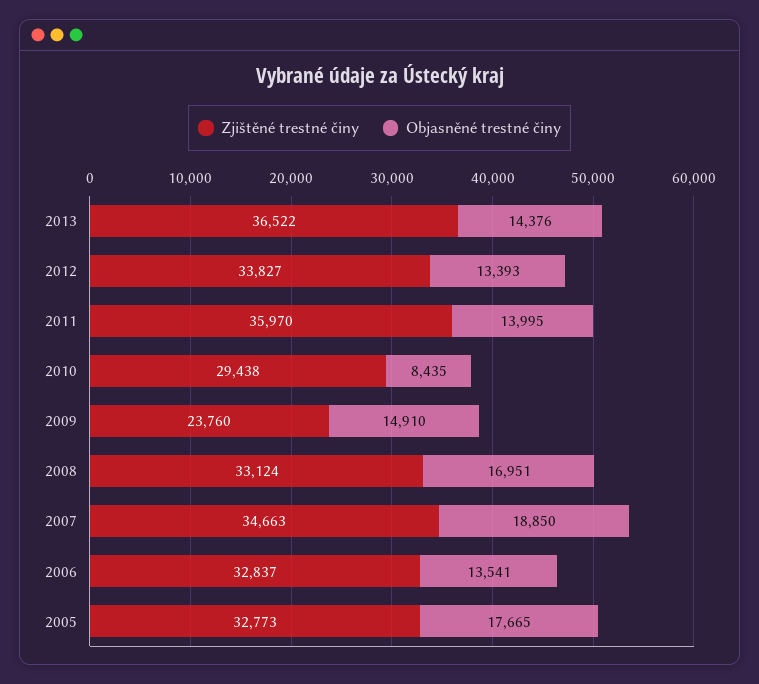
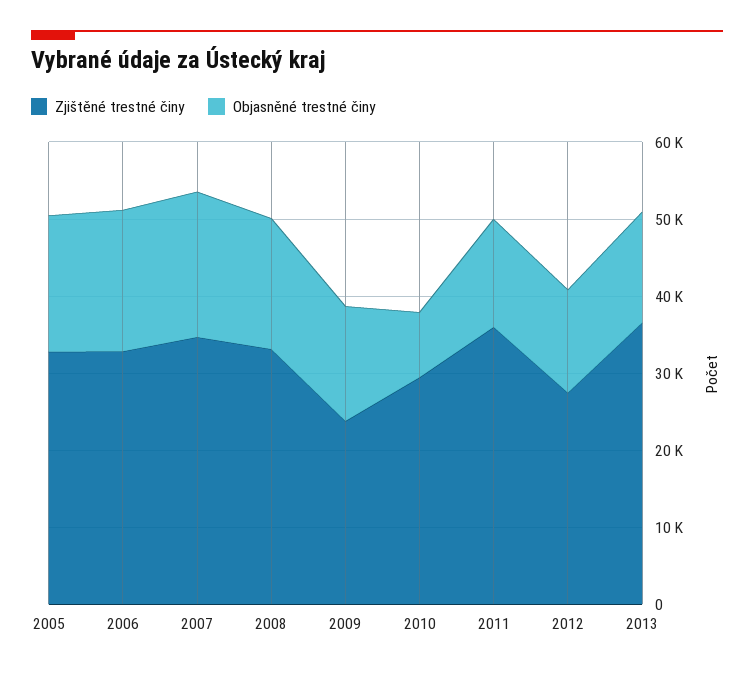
  {
    "Zjištěné trestné činy": {
      "2013": 36522,
-     "2012": 33827,
+     "2012": 28000,
      "2011": 35970,
      "2010": 29438,
      "2009": 23760,
      "2008": 33124,
      "2007": 34663,
      "2006": 32837,
      "2005": 32773
    },
    "Objasněné trestné činy": {
      "2013": 14376,
      "2012": 13393,
      "2011": 13995,
      "2010": 8435,
      "2009": 14910,
      "2008": 16951,
      "2007": 18850,
-     "2006": 13541,
+     "2006": 18000,
      "2005": 17665
    }
  }

